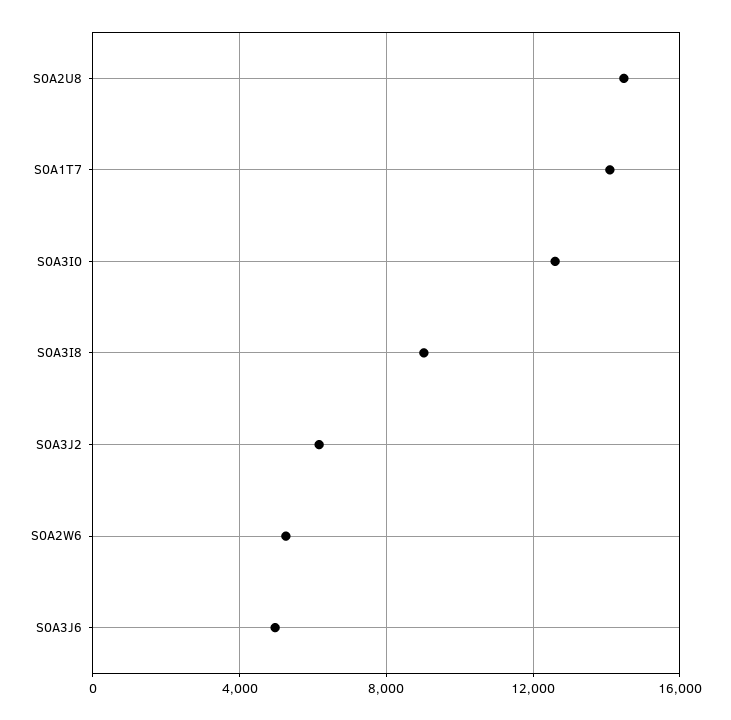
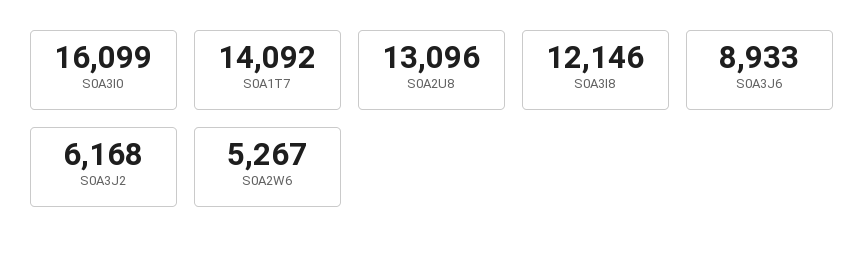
  {
-   "S0A2U8": 14500,
+   "S0A2U8": 13096,
    "S0A1T7": 14092,
-   "S0A3I0": 12500,
+   "S0A3I0": 16099,
-   "S0A3I8": 9000,
+   "S0A3I8": 12146,
    "S0A3J2": 6168,
    "S0A2W6": 5267,
-   "S0A3J6": 5000
+   "S0A3J6": 8933
  }

